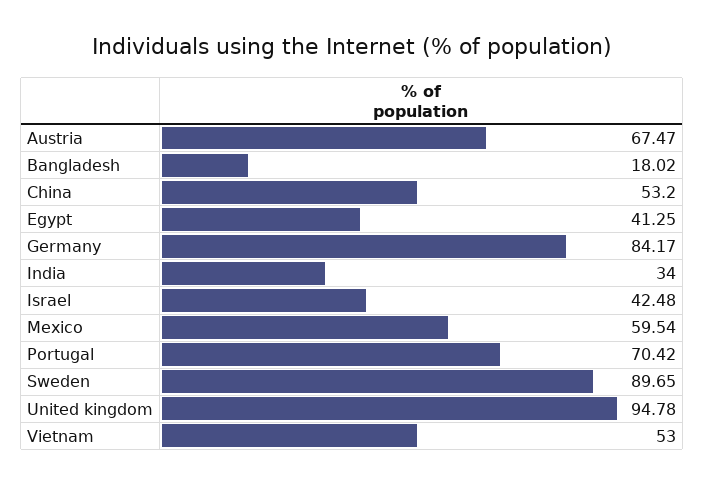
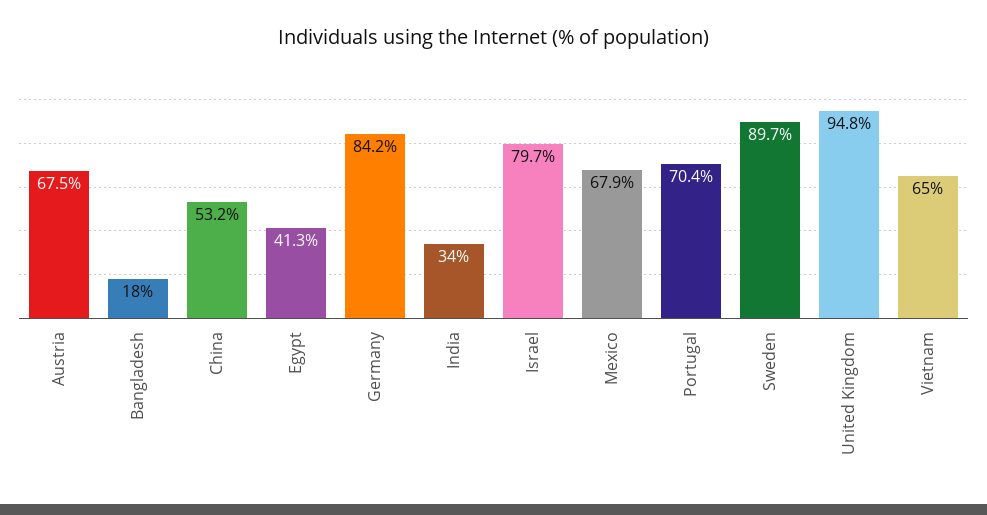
  {
    "Austria": 67.47,
    "Bangladesh": 18.02,
    "China": 53.2,
    "Egypt": 41.25,
    "Germany": 84.17,
    "India": 34,
-   "Israel": 42.48,
+   "Israel": 79.7,
-   "Mexico": 59.54,
+   "Mexico": 67.9,
    "Portugal": 70.42,
    "Sweden": 89.65,
    "United kingdom": 94.78,
-   "Vietnam": 53
+   "Vietnam": 65
  }

